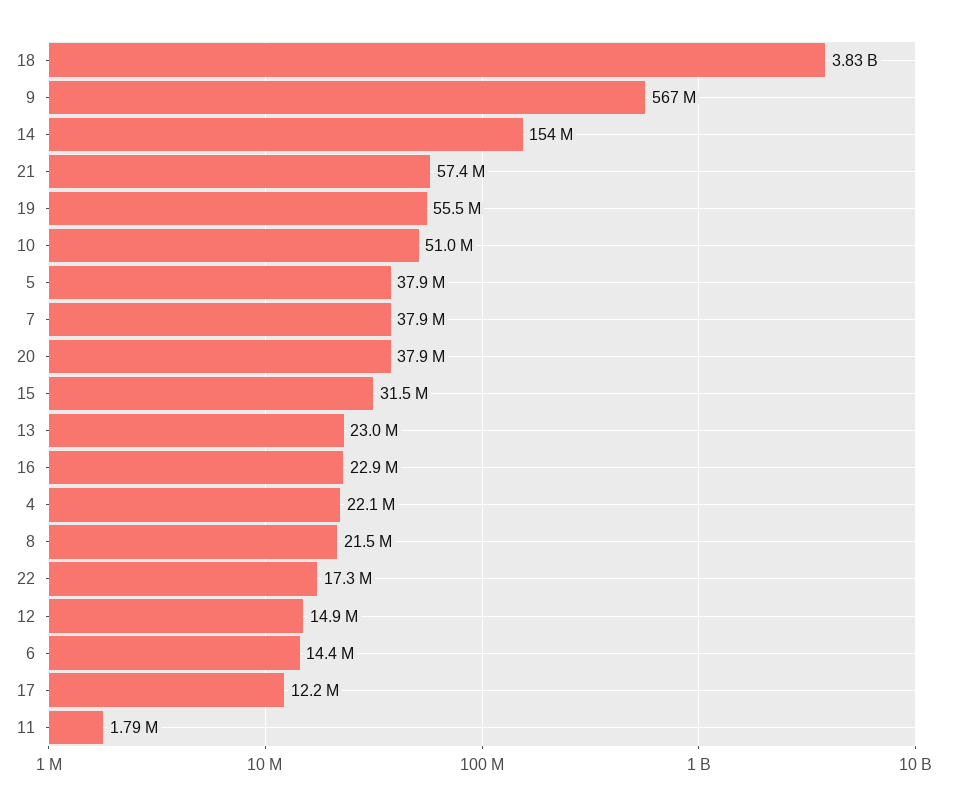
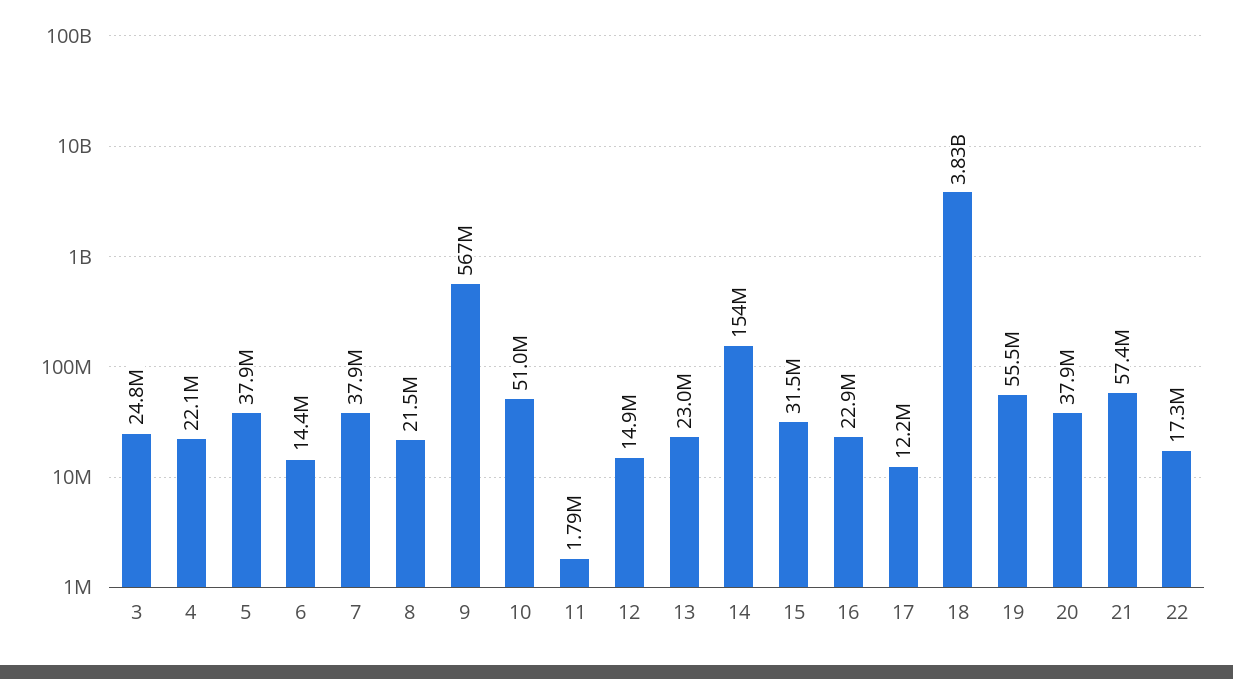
  {
    "18": 3830000000,
    "9": 567000000,
    "14": 154000000,
    "21": 57400000,
    "19": 55500000,
    "10": 51000000,
    "5": 37900000,
    "7": 37900000,
    "20": 37900000,
    "15": 31500000,
    "13": 23000000,
    "16": 22900000,
    "4": 22100000,
    "8": 21500000,
    "22": 17300000,
    "12": 14900000,
    "6": 14400000,
    "17": 12200000,
-   "11": 1790000
+   "11": 1790000,
+   "3": 24800000
  }

